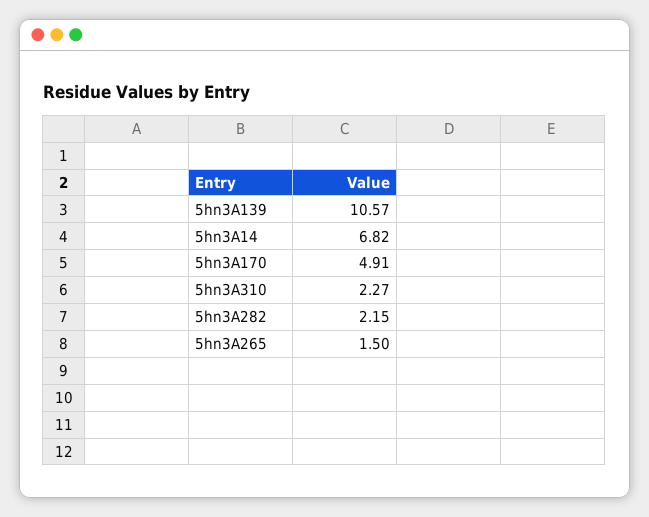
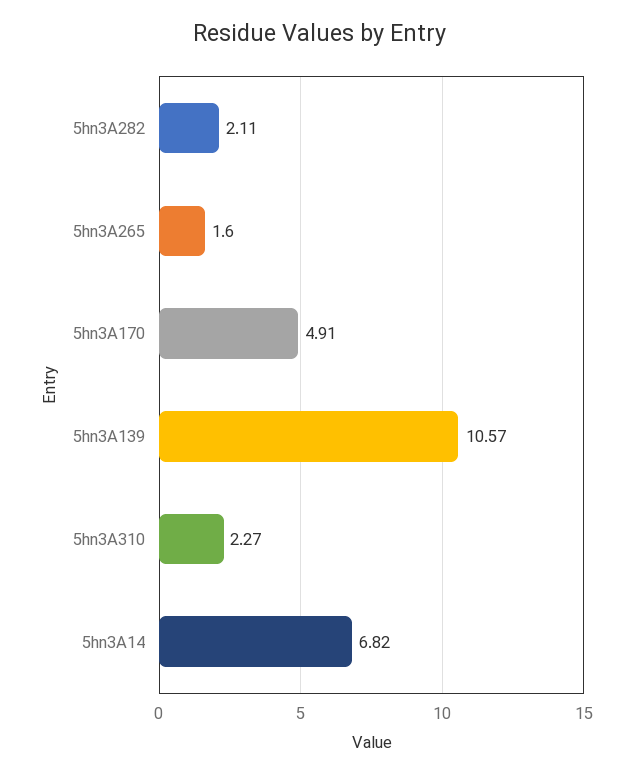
  {
    "5hn3A139": 10.57,
    "5hn3A14": 6.82,
    "5hn3A170": 4.91,
    "5hn3A310": 2.27,
-   "5hn3A282": 2.15,
+   "5hn3A282": 2.11,
-   "5hn3A265": 1.5
+   "5hn3A265": 1.6
  }

